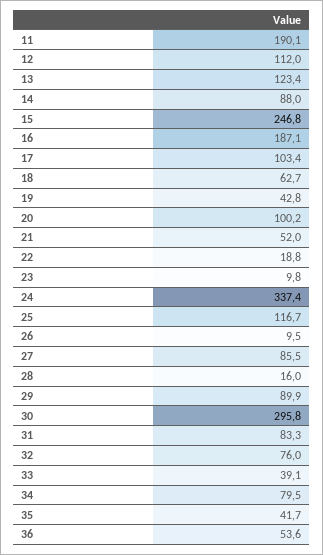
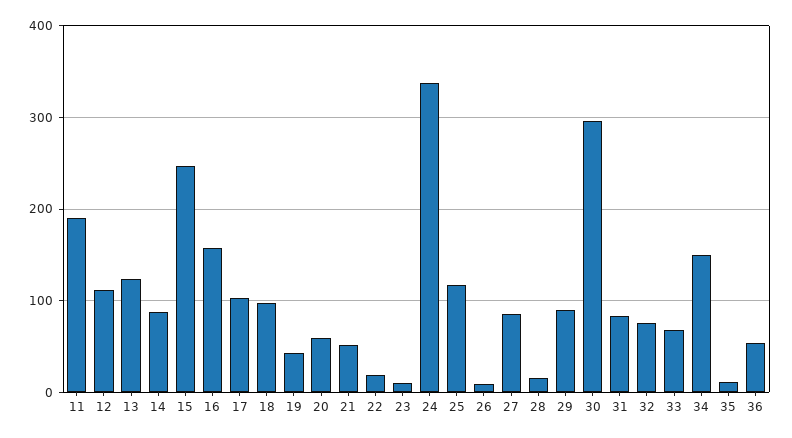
  {
    "11": 190.1,
    "12": 112,
    "13": 123.4,
    "14": 88,
    "15": 246.8,
-   "16": 187.1,
+   "16": 160,
    "17": 103.4,
-   "18": 62.7,
+   "18": 100,
    "19": 42.8,
-   "20": 100.2,
+   "20": 60,
    "21": 52,
    "22": 18.8,
    "23": 9.8,
    "24": 337.4,
    "25": 116.7,
    "26": 9.5,
    "27": 85.5,
    "28": 16,
    "29": 89.9,
    "30": 295.8,
    "31": 83.3,
    "32": 76,
-   "33": 39.1,
+   "33": 70,
-   "34": 79.5,
+   "34": 150,
-   "35": 41.7,
+   "35": 10,
    "36": 53.6
  }

